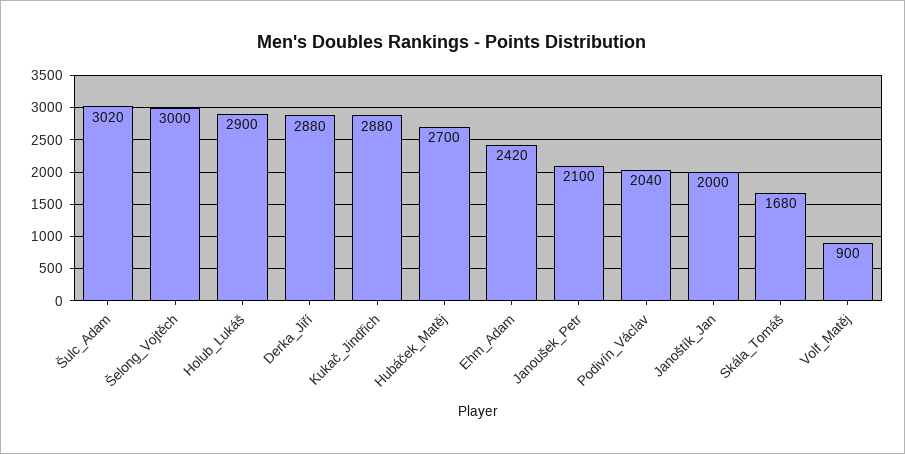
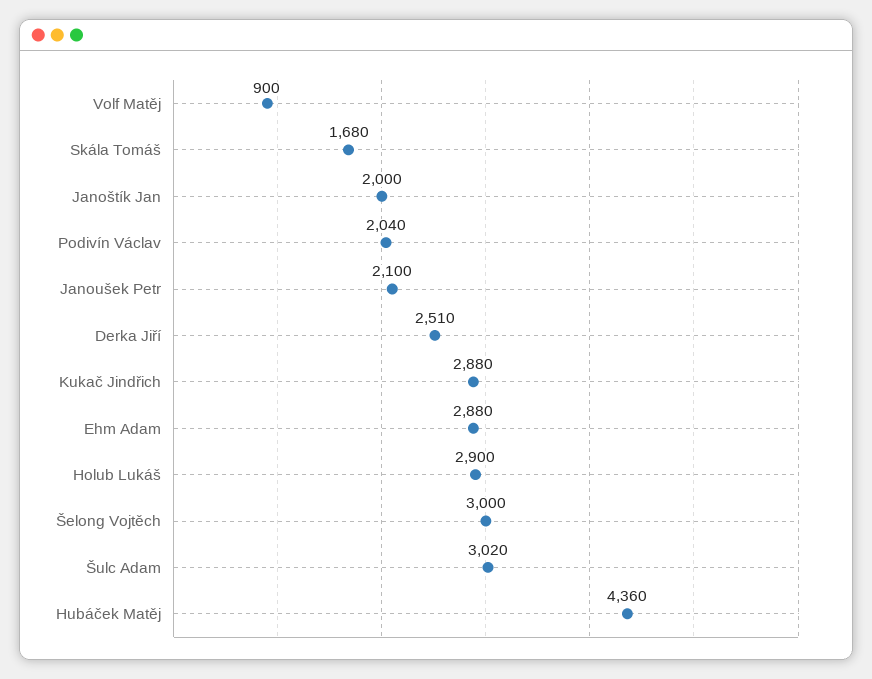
  {
    "Šulc_Adam": 3020,
    "Šelong_Vojtěch": 3000,
    "Holub_Lukáš": 2900,
-   "Derka_Jiří": 2880,
+   "Derka_Jiří": 2510,
    "Kukač_Jindřich": 2880,
-   "Hubáček_Matěj": 2700,
+   "Hubáček_Matěj": 4360,
-   "Ehm_Adam": 2420,
+   "Ehm_Adam": 2880,
    "Janoušek_Petr": 2100,
    "Podivín_Václav": 2040,
    "Janoštík_Jan": 2000,
    "Skála_Tomáš": 1680,
    "Volf_Matěj": 900
  }

